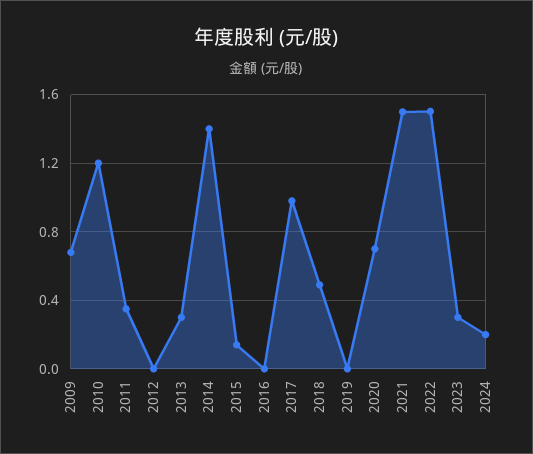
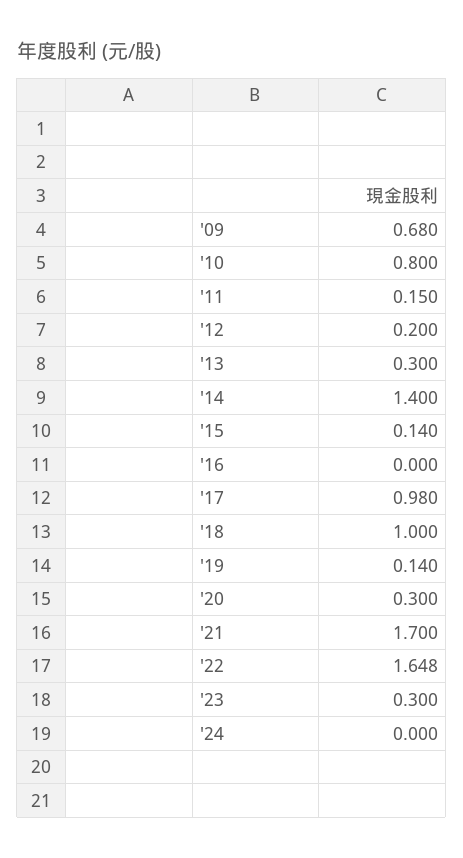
  {
    "2009": 0.68,
-   "2010": 1.2,
+   "2010": 0.8,
-   "2011": 0.35,
+   "2011": 0.15,
-   "2012": 0,
+   "2012": 0.2,
    "2013": 0.3,
    "2014": 1.4,
    "2015": 0.14,
    "2016": 0,
    "2017": 0.98,
-   "2018": 0.5,
+   "2018": 1,
-   "2019": 0,
+   "2019": 0.14,
-   "2020": 0.7,
+   "2020": 0.3,
-   "2021": 1.5,
+   "2021": 1.7,
-   "2022": 1.5,
+   "2022": 1.648,
    "2023": 0.3,
-   "2024": 0.2
+   "2024": 0
  }

